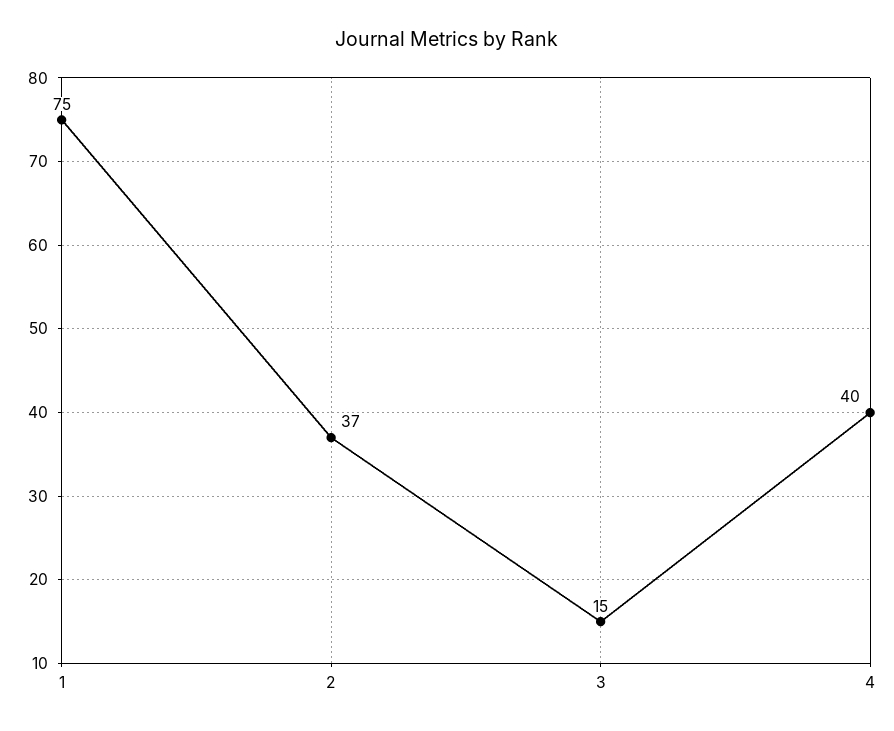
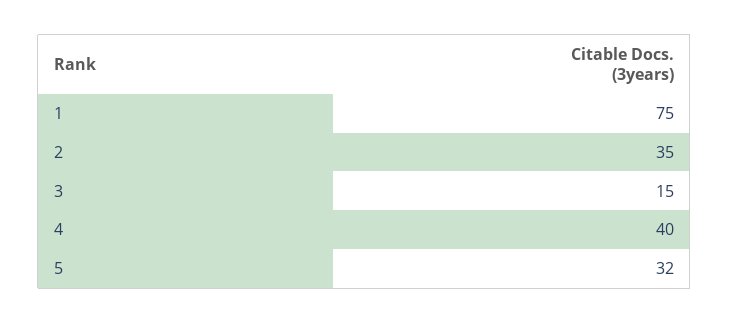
  {
    "1": 75,
-   "2": 37,
+   "2": 35,
    "3": 15,
-   "4": 40
+   "4": 40,
+   "5": 32
  }

